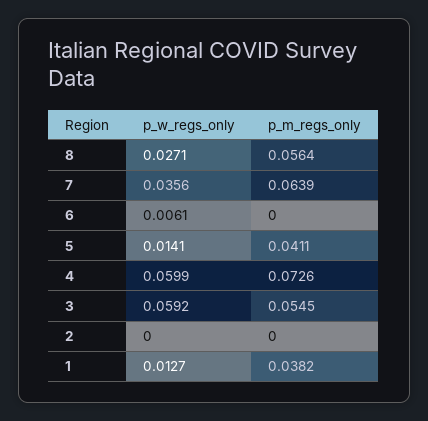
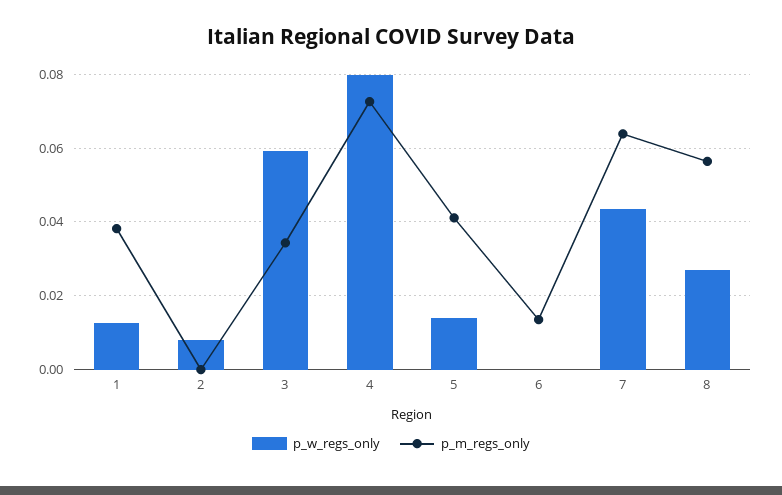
  {
    "p_w_regs_only": {
      "8": 0.0271,
-     "7": 0.0356,
+     "7": 0.044,
-     "6": 0.0061,
+     "6": 0,
      "5": 0.0141,
-     "4": 0.0599,
+     "4": 0.08,
      "3": 0.0592,
-     "2": 0,
+     "2": 0.008,
      "1": 0.0127
    },
    "p_m_regs_only": {
      "8": 0.0564,
      "7": 0.0639,
-     "6": 0,
+     "6": 0.014,
      "5": 0.0411,
      "4": 0.0726,
-     "3": 0.0545,
+     "3": 0.034,
      "2": 0,
      "1": 0.0382
    }
  }

